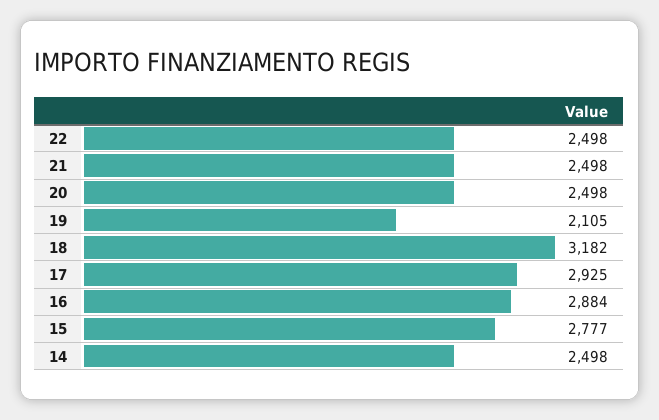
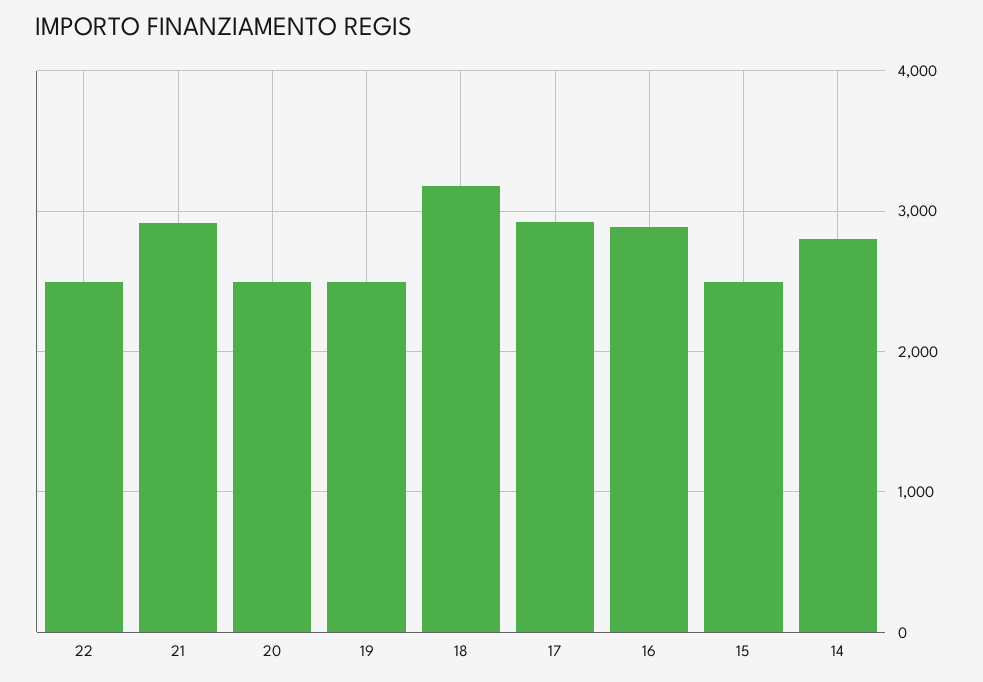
  {
    "22": 2498,
-   "21": 2498,
+   "21": 2900,
    "20": 2498,
-   "19": 2105,
+   "19": 2500,
    "18": 3182,
    "17": 2925,
    "16": 2884,
-   "15": 2777,
+   "15": 2500,
-   "14": 2498
+   "14": 2800
  }

